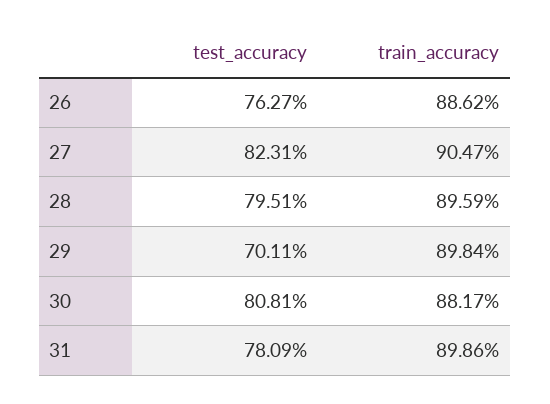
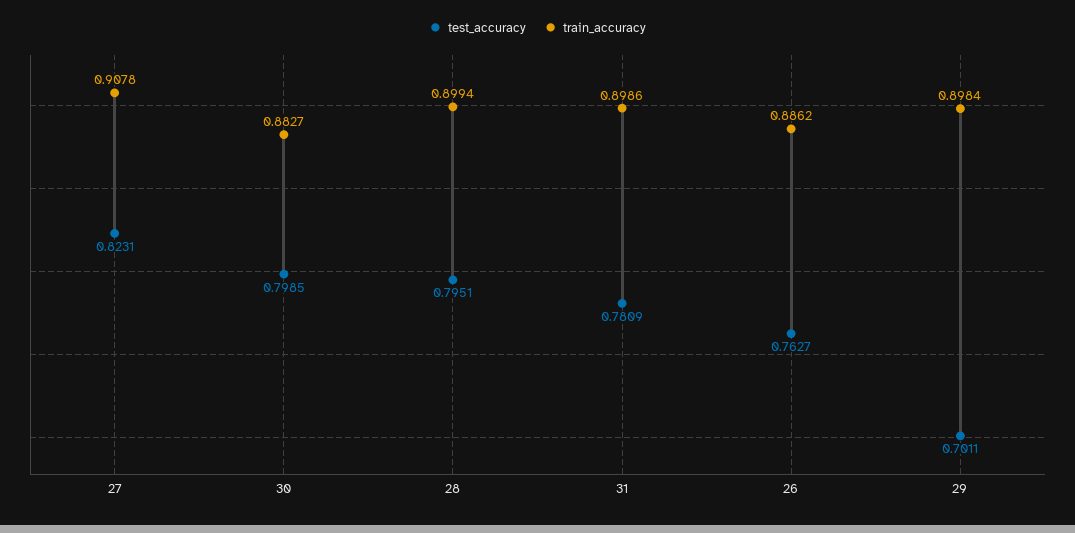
  {
    "test_accuracy": {
      "26": 0.7627,
      "27": 0.8231,
      "28": 0.7951,
      "29": 0.7011,
-     "30": 0.8081,
+     "30": 0.7985,
      "31": 0.7809
    },
    "train_accuracy": {
      "26": 0.8862,
-     "27": 0.9047,
+     "27": 0.9078,
-     "28": 0.8959,
+     "28": 0.8994,
      "29": 0.8984,
-     "30": 0.8817,
+     "30": 0.8827,
      "31": 0.8986
    }
  }

